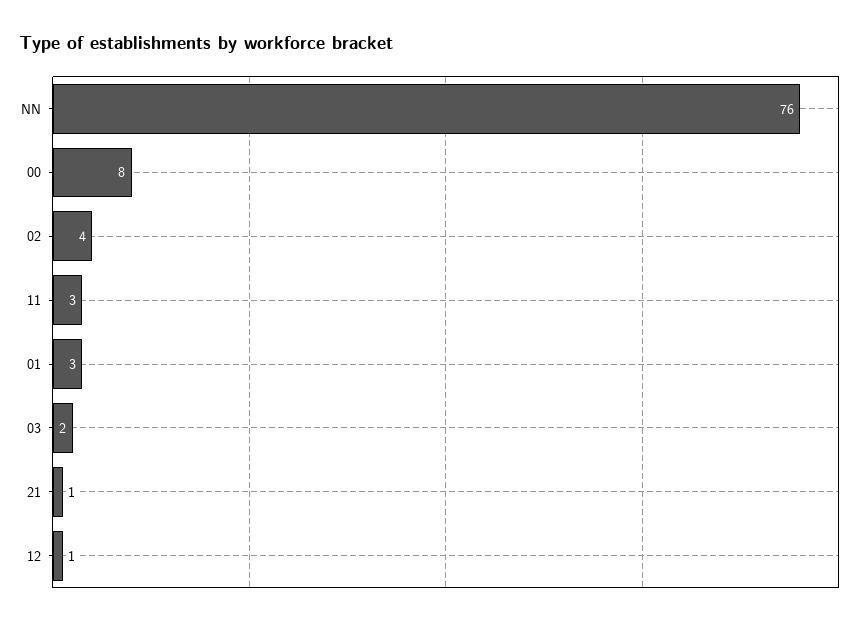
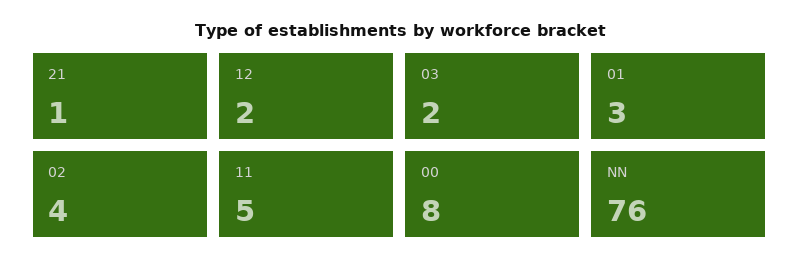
  {
    "NN": 76,
    "00": 8,
    "02": 4,
-   "11": 3,
+   "11": 5,
    "01": 3,
    "03": 2,
    "21": 1,
-   "12": 1
+   "12": 2
  }

